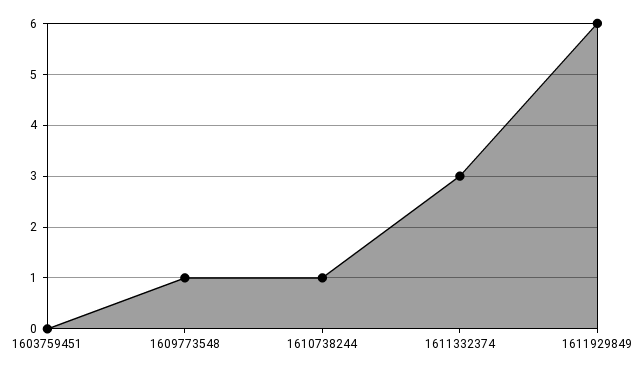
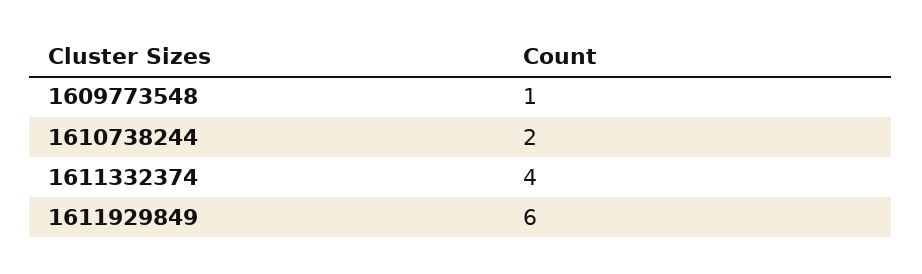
  {
-   "1603759451": 0,
    "1609773548": 1,
-   "1610738244": 1,
+   "1610738244": 2,
-   "1611332374": 3,
+   "1611332374": 4,
    "1611929849": 6
  }

